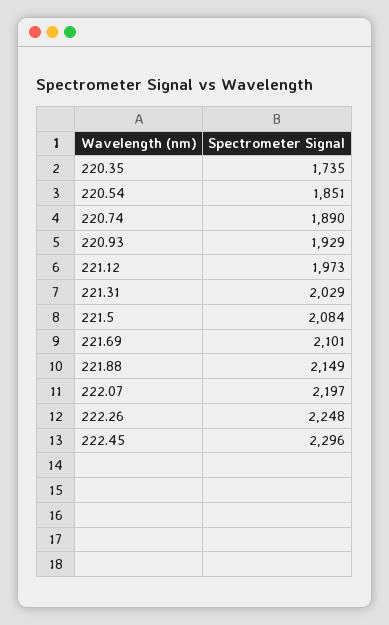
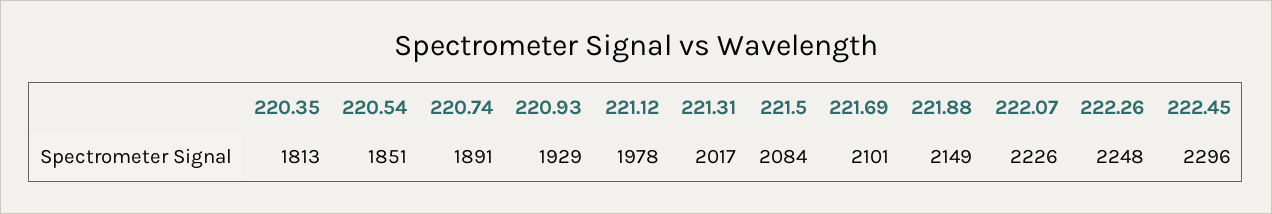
  {
-   "220.35": 1735,
+   "220.35": 1813,
    "220.54": 1851,
-   "220.74": 1890,
+   "220.74": 1891,
    "220.93": 1929,
-   "221.12": 1973,
+   "221.12": 1978,
-   "221.31": 2029,
+   "221.31": 2017,
    "221.5": 2084,
    "221.69": 2101,
    "221.88": 2149,
-   "222.07": 2197,
+   "222.07": 2226,
    "222.26": 2248,
    "222.45": 2296
  }

